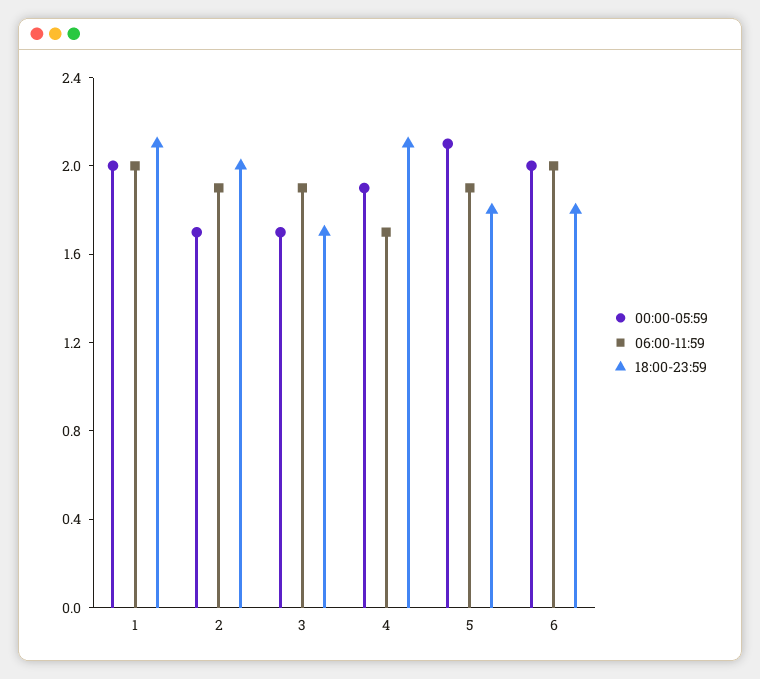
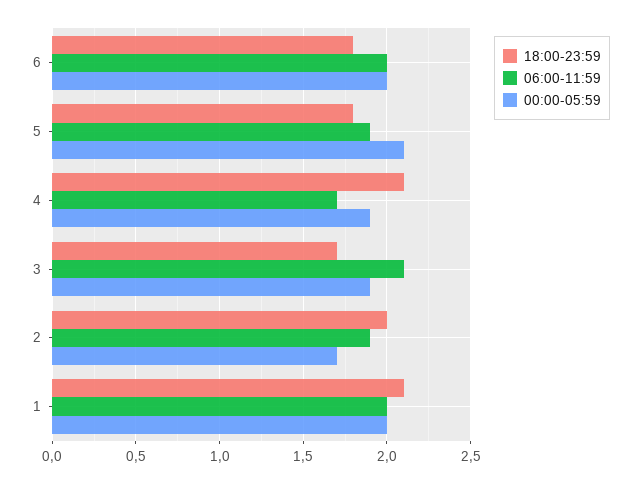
  {
    "00:00-05:59": {
      "1": 2,
      "2": 1.7,
-     "3": 1.7,
+     "3": 1.9,
      "4": 1.9,
      "5": 2.1,
      "6": 2
    },
    "06:00-11:59": {
      "1": 2,
      "2": 1.9,
-     "3": 1.9,
+     "3": 2.1,
      "4": 1.7,
      "5": 1.9,
      "6": 2
    },
    "18:00-23:59": {
      "1": 2.1,
      "2": 2,
      "3": 1.7,
      "4": 2.1,
      "5": 1.8,
      "6": 1.8
    }
  }

